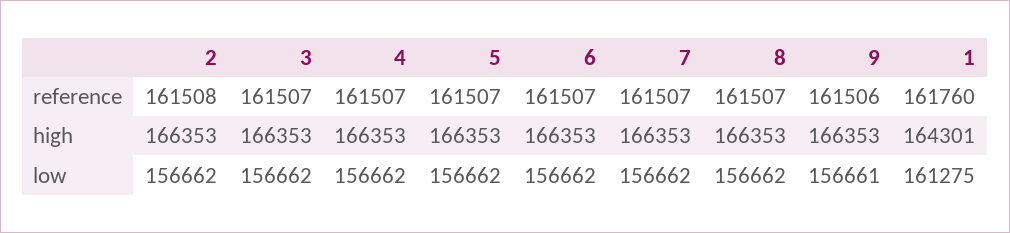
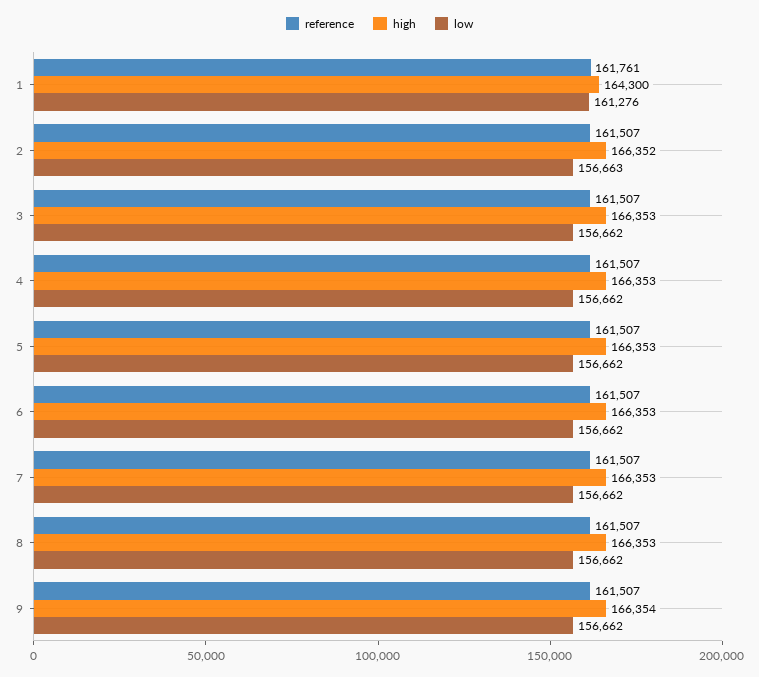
  {
    "reference": {
-     "2": 161508,
+     "2": 161507,
      "3": 161507,
      "4": 161507,
      "5": 161507,
      "6": 161507,
      "7": 161507,
      "8": 161507,
-     "9": 161506,
+     "9": 161507,
-     "1": 161760
+     "1": 161761
    },
    "high": {
-     "2": 166353,
+     "2": 166352,
      "3": 166353,
      "4": 166353,
      "5": 166353,
      "6": 166353,
      "7": 166353,
      "8": 166353,
-     "9": 166353,
+     "9": 166354,
-     "1": 164301
+     "1": 164300
    },
    "low": {
-     "2": 156662,
+     "2": 156663,
      "3": 156662,
      "4": 156662,
      "5": 156662,
      "6": 156662,
      "7": 156662,
      "8": 156662,
-     "9": 156661,
+     "9": 156662,
-     "1": 161275
+     "1": 161276
    }
  }

